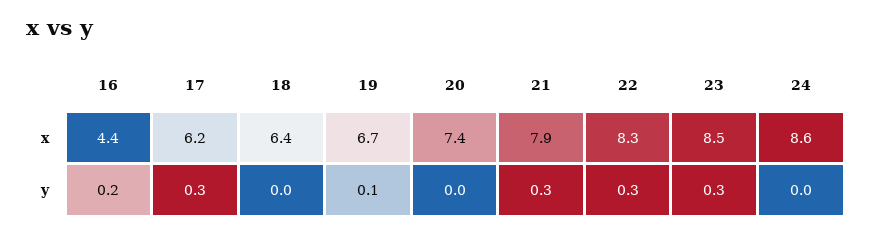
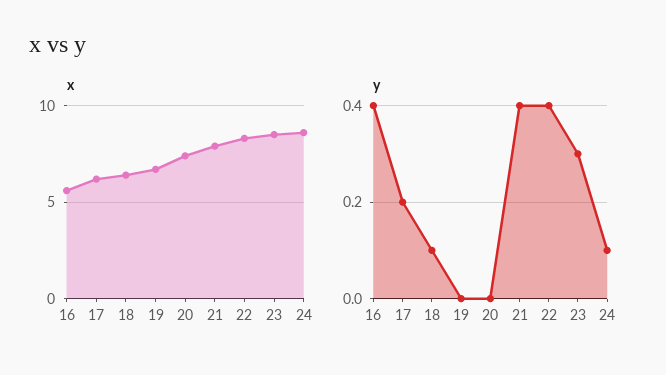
  {
    "x": {
-     "16": 4.4,
+     "16": 5.5,
      "17": 6.2,
      "18": 6.4,
      "19": 6.7,
      "20": 7.4,
      "21": 7.9,
      "22": 8.3,
      "23": 8.5,
      "24": 8.6
    },
    "y": {
-     "16": 0.2,
+     "16": 0.4,
-     "17": 0.3,
+     "17": 0.2,
-     "18": 0,
+     "18": 0.1,
-     "19": 0.1,
+     "19": 0,
      "20": 0,
-     "21": 0.3,
+     "21": 0.4,
-     "22": 0.3,
+     "22": 0.4,
      "23": 0.3,
-     "24": 0
+     "24": 0.1
    }
  }

